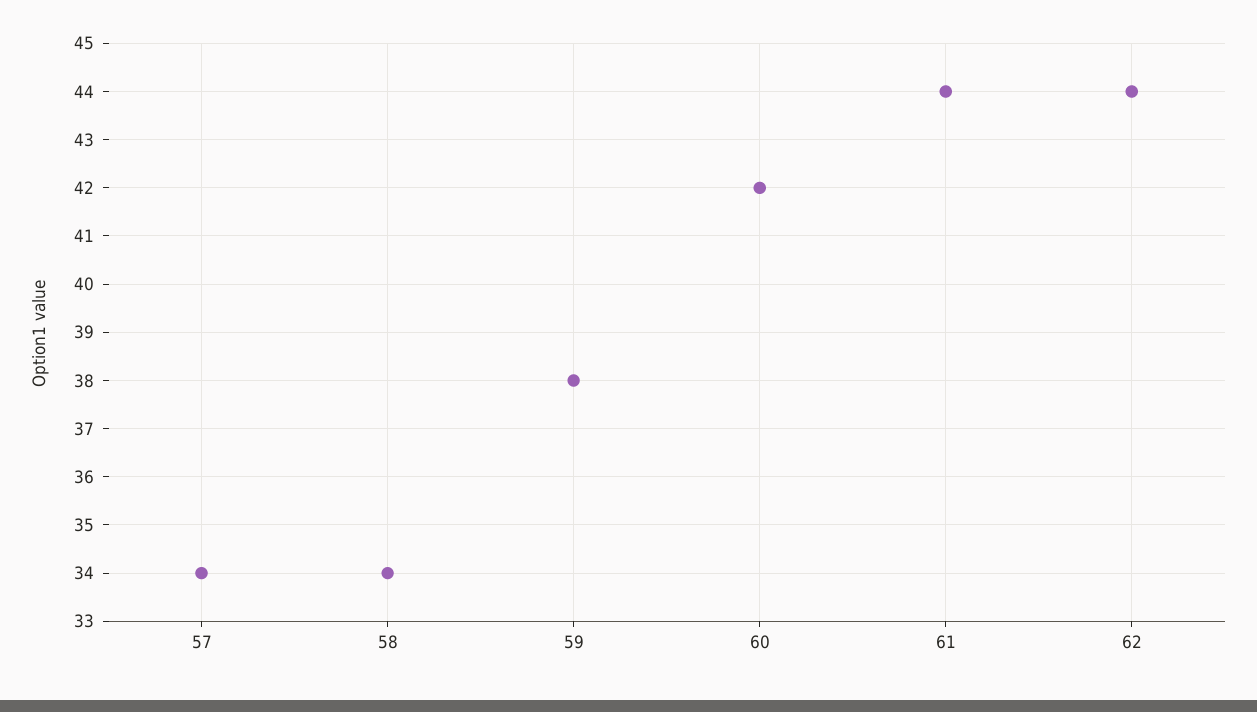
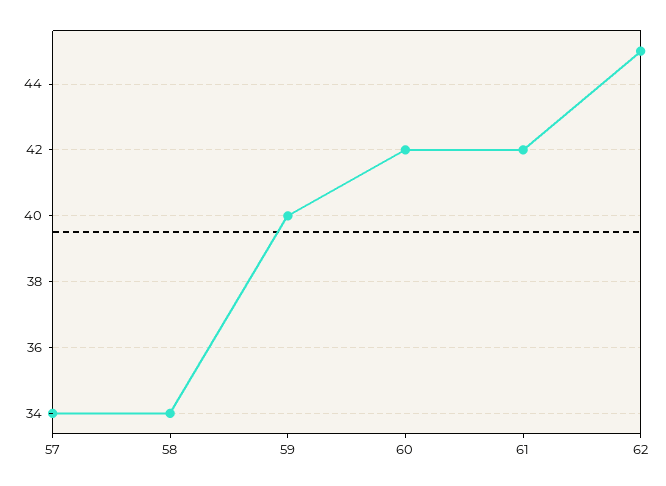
  {
    "57": 34,
    "58": 34,
-   "59": 38,
+   "59": 40,
    "60": 42,
-   "61": 44,
+   "61": 42,
-   "62": 44
+   "62": 45
  }

